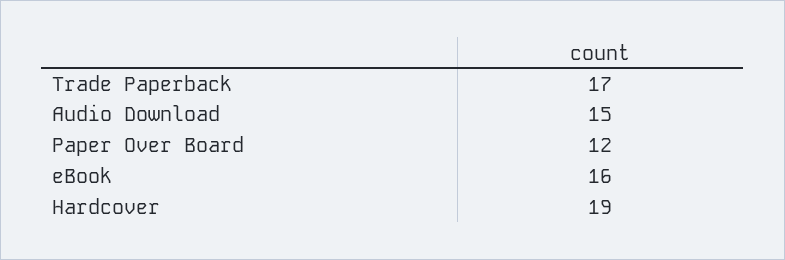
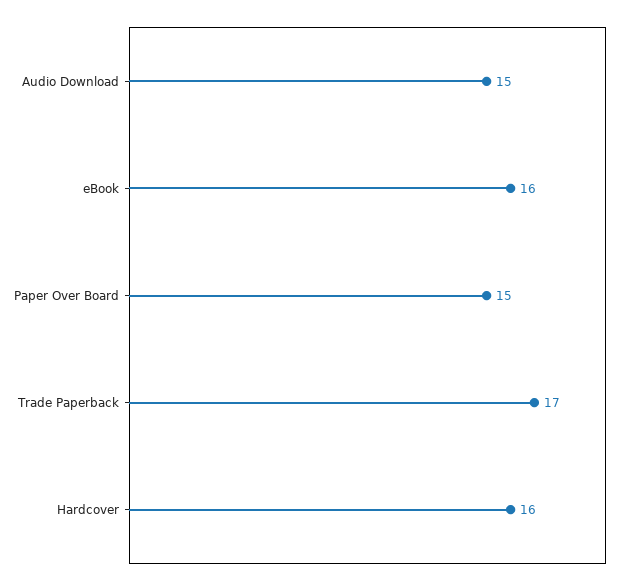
  {
    "Trade Paperback": 17,
    "Audio Download": 15,
-   "Paper Over Board": 12,
+   "Paper Over Board": 15,
    "eBook": 16,
-   "Hardcover": 19
+   "Hardcover": 16
  }

